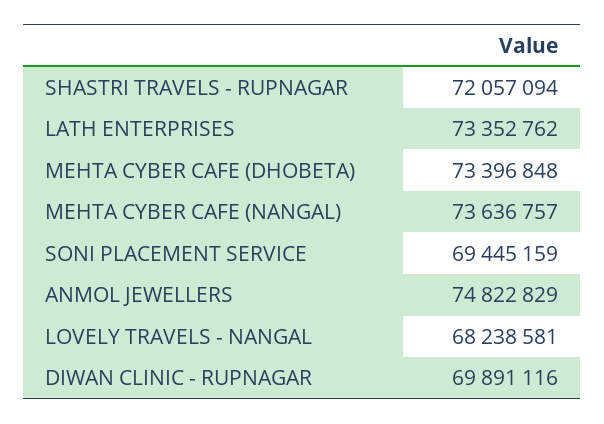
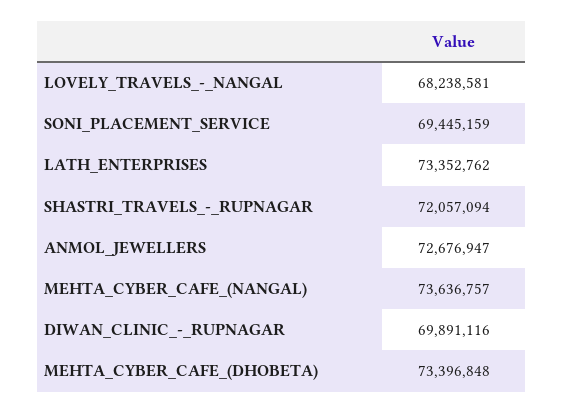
  {
    "SHASTRI TRAVELS - RUPNAGAR": 72057094,
    "LATH ENTERPRISES": 73352762,
    "MEHTA CYBER CAFE (DHOBETA)": 73396848,
    "MEHTA CYBER CAFE (NANGAL)": 73636757,
    "SONI PLACEMENT SERVICE": 69445159,
-   "ANMOL JEWELLERS": 74822829,
+   "ANMOL JEWELLERS": 72676947,
    "LOVELY TRAVELS - NANGAL": 68238581,
    "DIWAN CLINIC - RUPNAGAR": 69891116
  }

